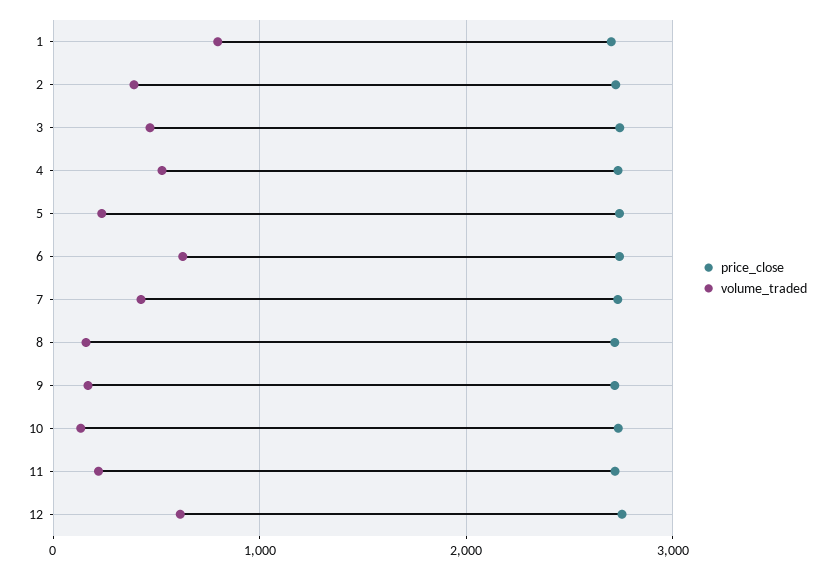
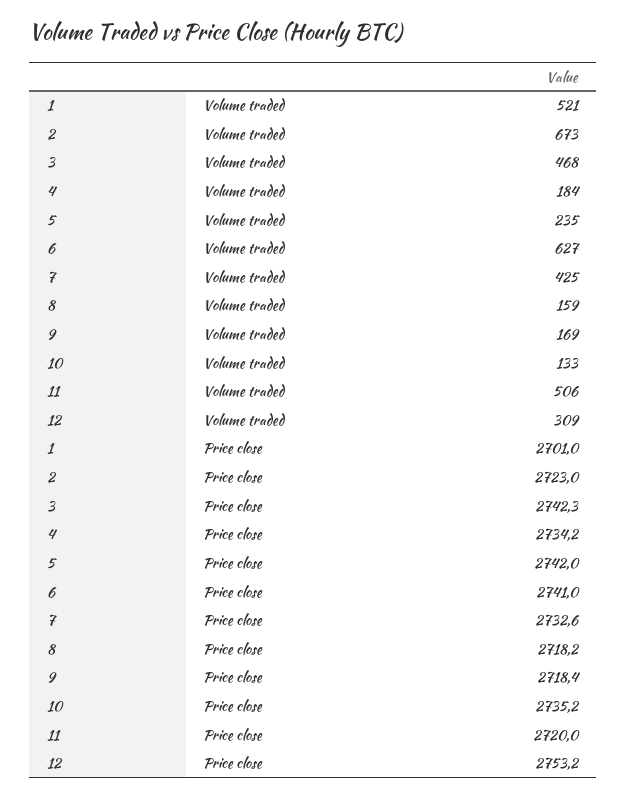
  {
    "price_close": {
      "1": 2701,
      "2": 2723,
      "3": 2742.3,
      "4": 2734.2,
      "5": 2742,
      "6": 2741,
      "7": 2732.6,
      "8": 2718.2,
      "9": 2718.4,
      "10": 2735.2,
      "11": 2720,
      "12": 2753.2
    },
    "volume_traded": {
-     "1": 800,
+     "1": 521,
-     "2": 400,
+     "2": 673,
      "3": 468,
-     "4": 500,
+     "4": 184,
      "5": 235,
      "6": 627,
      "7": 425,
      "8": 159,
      "9": 169,
      "10": 133,
-     "11": 200,
+     "11": 506,
-     "12": 600
+     "12": 309
    }
  }

